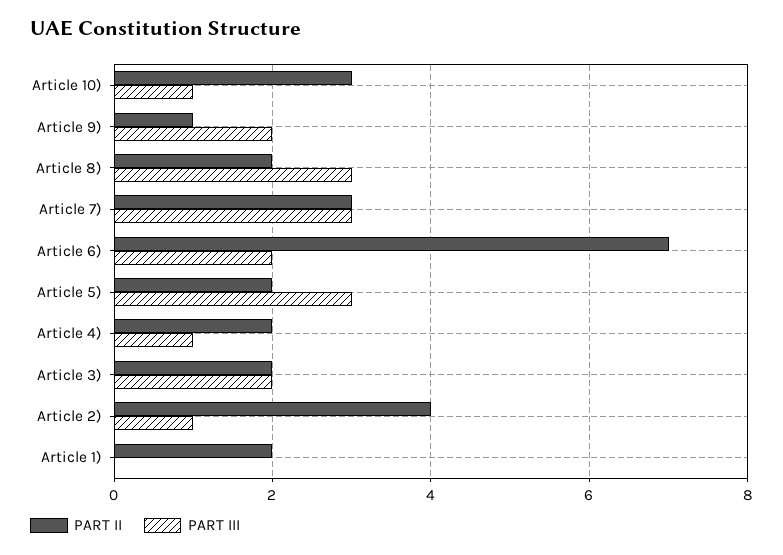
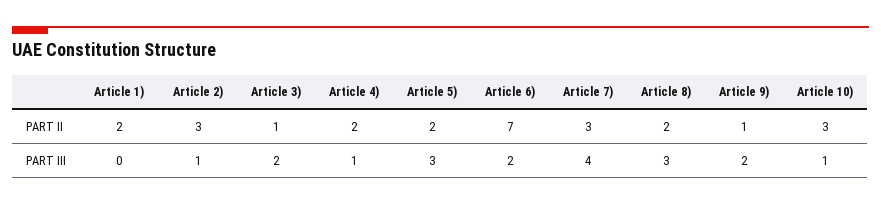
  {
    "PART II": {
      "Article 10)": 3,
      "Article 9)": 1,
      "Article 8)": 2,
      "Article 7)": 3,
      "Article 6)": 7,
      "Article 5)": 2,
      "Article 4)": 2,
-     "Article 3)": 2,
+     "Article 3)": 1,
-     "Article 2)": 4,
+     "Article 2)": 3,
      "Article 1)": 2
    },
    "PART III": {
      "Article 10)": 1,
      "Article 9)": 2,
      "Article 8)": 3,
-     "Article 7)": 3,
+     "Article 7)": 4,
      "Article 6)": 2,
      "Article 5)": 3,
      "Article 4)": 1,
      "Article 3)": 2,
      "Article 2)": 1,
      "Article 1)": 0
    }
  }

